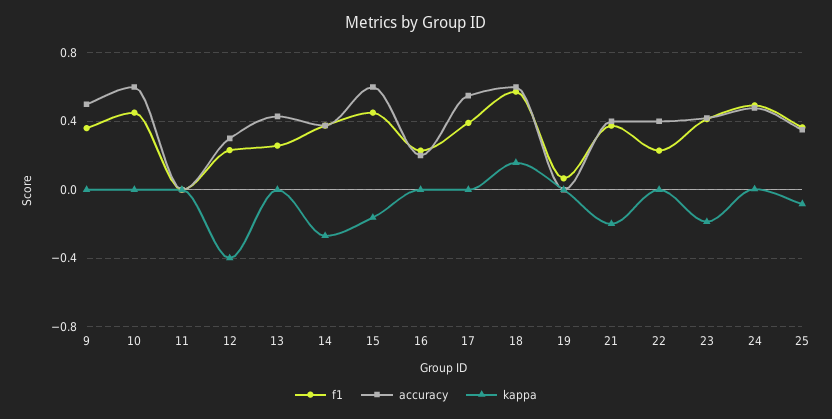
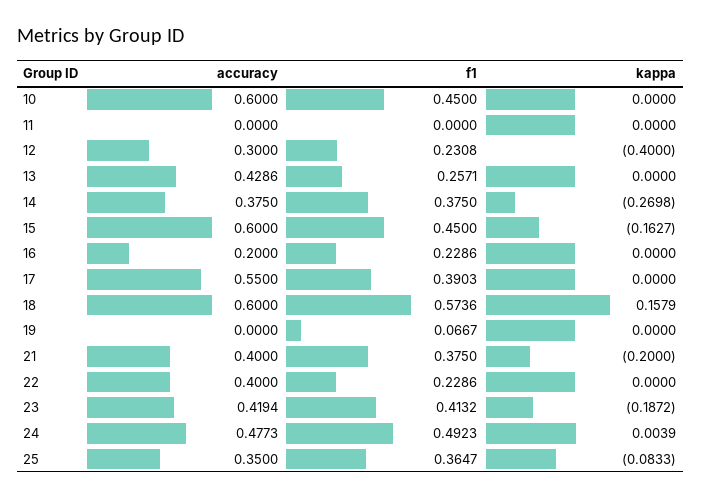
  {
    "f1": {
-     "9": 0.35,
      "10": 0.45,
      "11": 0,
      "12": 0.2308,
      "13": 0.2571,
      "14": 0.375,
      "15": 0.45,
      "16": 0.2286,
      "17": 0.3903,
      "18": 0.5736,
      "19": 0.0667,
      "21": 0.375,
      "22": 0.2286,
      "23": 0.4132,
      "24": 0.4923,
      "25": 0.3647
    },
    "accuracy": {
-     "9": 0.5,
      "10": 0.6,
      "11": 0,
      "12": 0.3,
      "13": 0.4286,
      "14": 0.375,
      "15": 0.6,
      "16": 0.2,
      "17": 0.55,
      "18": 0.6,
      "19": 0,
      "21": 0.4,
      "22": 0.4,
      "23": 0.4194,
      "24": 0.4773,
      "25": 0.35
    },
    "kappa": {
-     "9": 0,
      "10": 0,
      "11": 0,
      "12": -0.4,
      "13": 0,
      "14": -0.2698,
      "15": -0.1627,
      "16": 0,
      "17": 0,
      "18": 0.1579,
      "19": 0,
      "21": -0.2,
      "22": 0,
      "23": -0.1872,
      "24": 0.0039,
      "25": -0.0833
    }
  }

